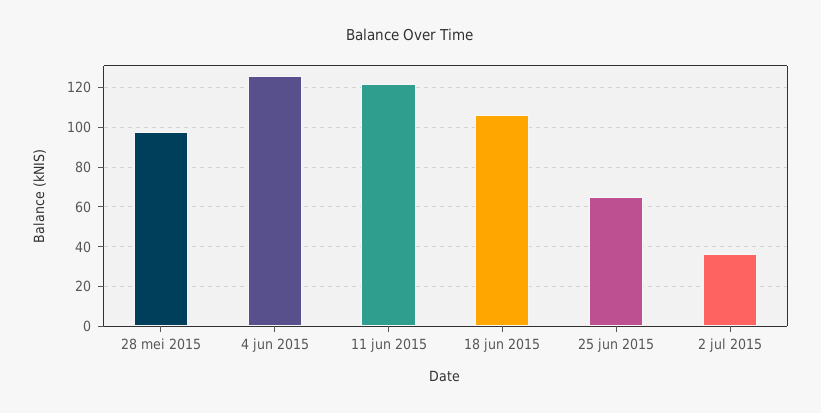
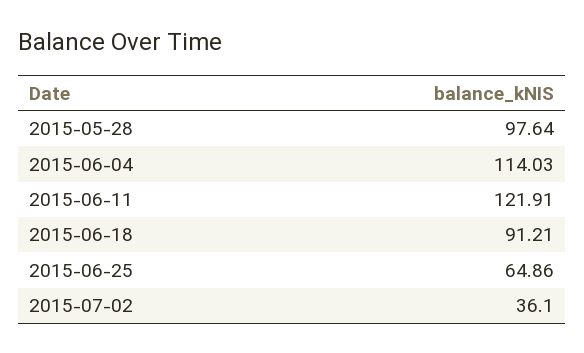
  {
    "28 mei 2015": 97.64,
-   "4 jun 2015": 125,
+   "4 jun 2015": 114.03,
    "11 jun 2015": 121.91,
-   "18 jun 2015": 105,
+   "18 jun 2015": 91.21,
    "25 jun 2015": 64.86,
    "2 jul 2015": 36.1
  }

